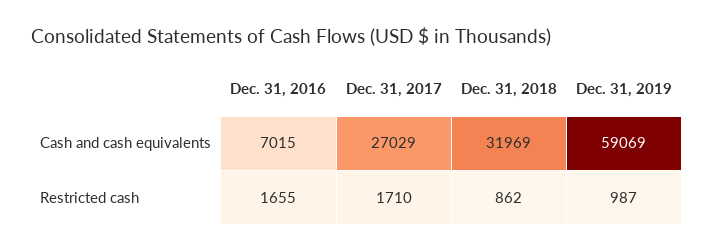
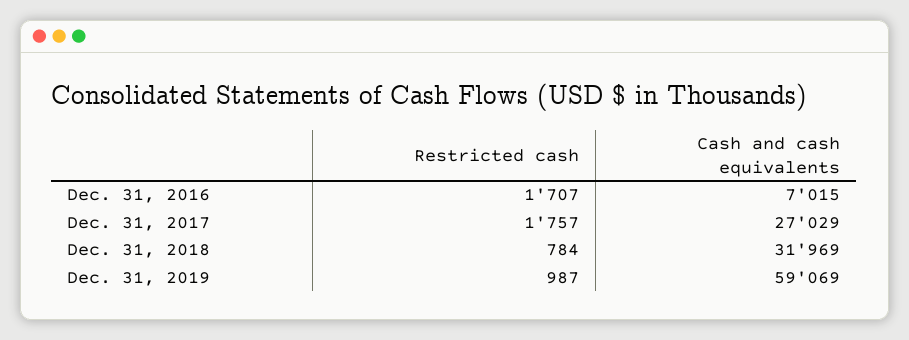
  {
    "Dec. 31, 2016": {
      "Cash and cash equivalents": 7015,
-     "Restricted cash": 1655
+     "Restricted cash": 1707
    },
    "Dec. 31, 2017": {
      "Cash and cash equivalents": 27029,
-     "Restricted cash": 1710
+     "Restricted cash": 1757
    },
    "Dec. 31, 2018": {
      "Cash and cash equivalents": 31969,
-     "Restricted cash": 862
+     "Restricted cash": 784
    },
    "Dec. 31, 2019": {
      "Cash and cash equivalents": 59069,
      "Restricted cash": 987
    }
  }

